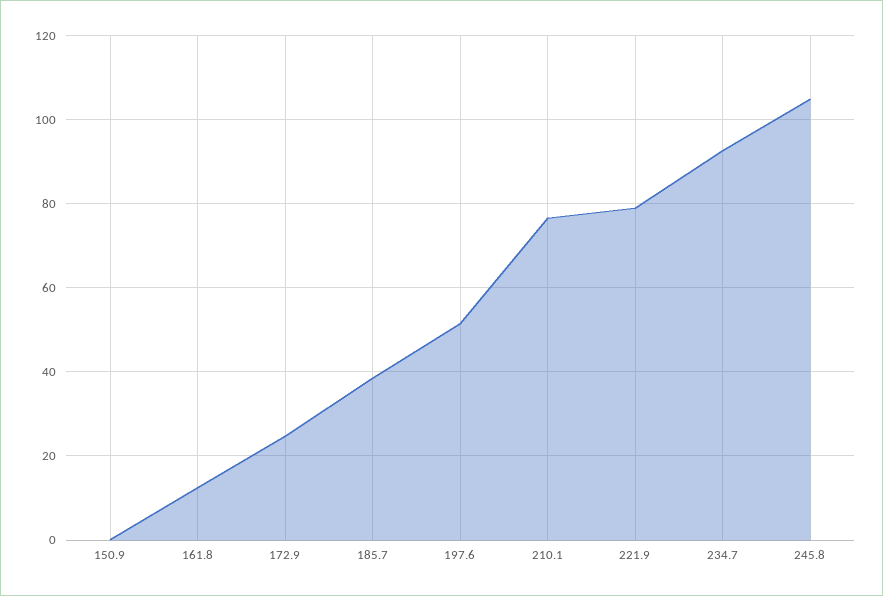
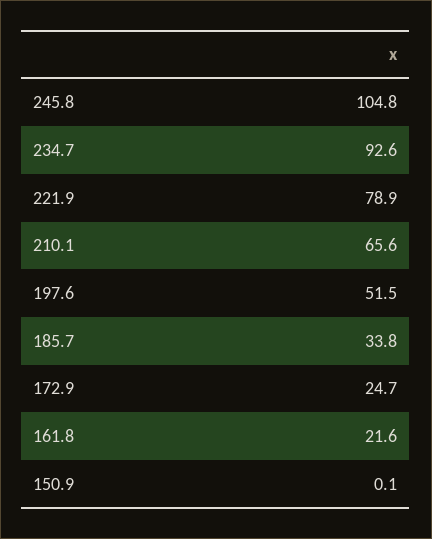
  {
    "150.9": 0.1,
-   "161.8": 12,
+   "161.8": 21.6,
    "172.9": 24.7,
-   "185.7": 38,
+   "185.7": 33.8,
    "197.6": 51.5,
-   "210.1": 76,
+   "210.1": 65.6,
    "221.9": 78.9,
    "234.7": 92.6,
    "245.8": 104.8
  }

